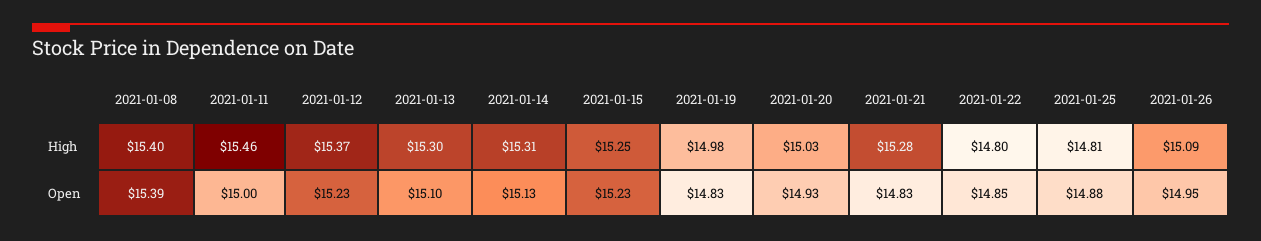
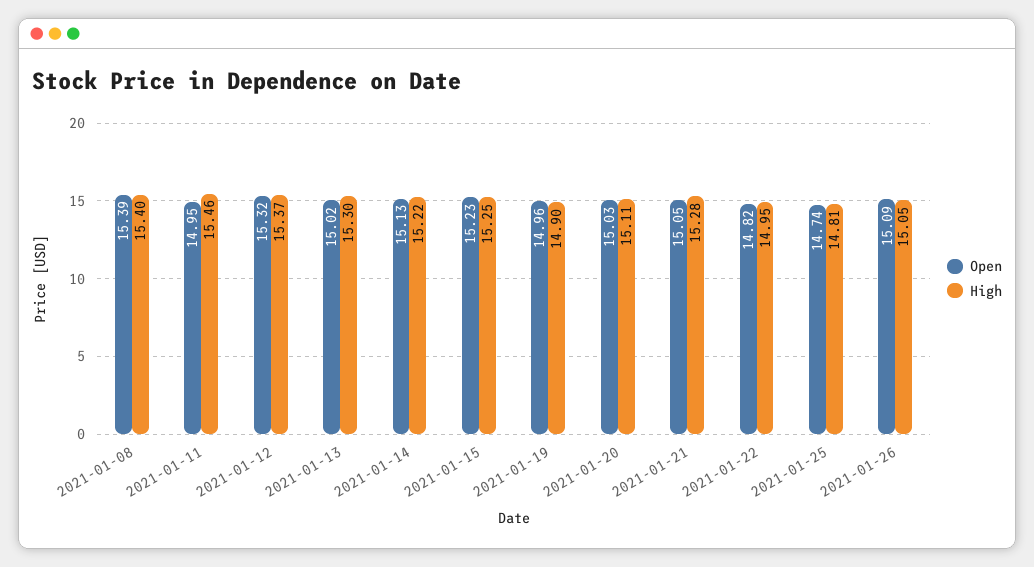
  {
    "High": {
      "2021-01-08": 15.4,
      "2021-01-11": 15.46,
      "2021-01-12": 15.37,
      "2021-01-13": 15.3,
-     "2021-01-14": 15.31,
+     "2021-01-14": 15.22,
      "2021-01-15": 15.25,
-     "2021-01-19": 14.98,
+     "2021-01-19": 14.9,
-     "2021-01-20": 15.03,
+     "2021-01-20": 15.11,
      "2021-01-21": 15.28,
-     "2021-01-22": 14.8,
+     "2021-01-22": 14.95,
      "2021-01-25": 14.81,
-     "2021-01-26": 15.09
+     "2021-01-26": 15.05
    },
    "Open": {
      "2021-01-08": 15.39,
-     "2021-01-11": 15,
+     "2021-01-11": 14.95,
-     "2021-01-12": 15.23,
+     "2021-01-12": 15.32,
-     "2021-01-13": 15.1,
+     "2021-01-13": 15.02,
      "2021-01-14": 15.13,
      "2021-01-15": 15.23,
-     "2021-01-19": 14.83,
+     "2021-01-19": 14.96,
-     "2021-01-20": 14.93,
+     "2021-01-20": 15.03,
-     "2021-01-21": 14.83,
+     "2021-01-21": 15.05,
-     "2021-01-22": 14.85,
+     "2021-01-22": 14.82,
-     "2021-01-25": 14.88,
+     "2021-01-25": 14.74,
-     "2021-01-26": 14.95
+     "2021-01-26": 15.09
    }
  }

